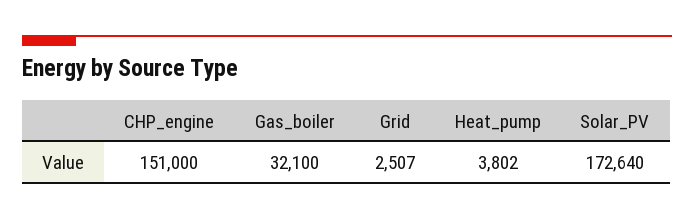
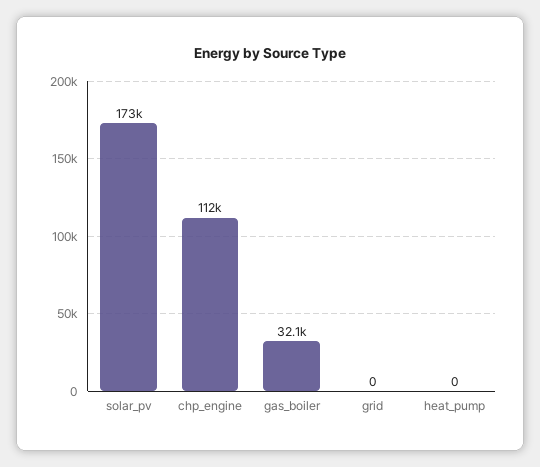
  {
-   "CHP_engine": 151000,
+   "CHP_engine": 112000,
    "Gas_boiler": 32100,
-   "Grid": 2507,
+   "Grid": 0,
-   "Heat_pump": 3802,
+   "Heat_pump": 0,
    "Solar_PV": 172640
  }

